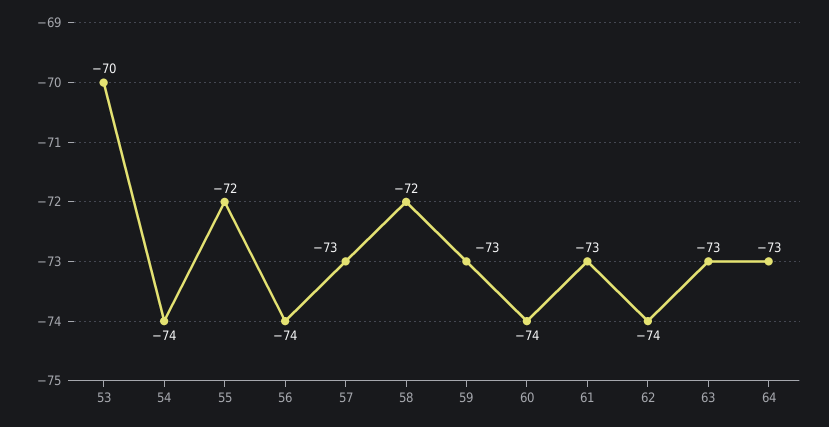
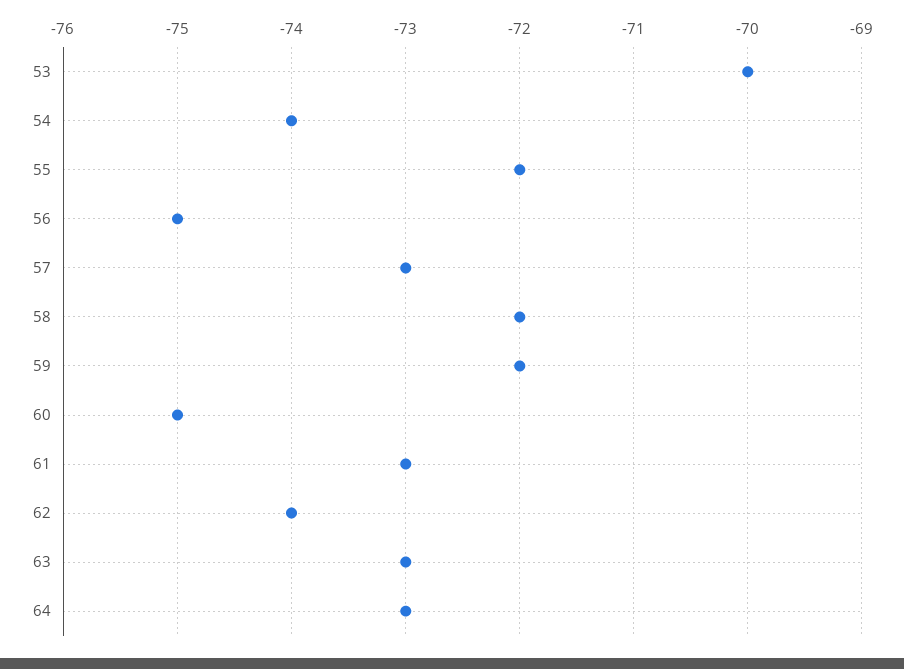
  {
    "53": -70,
    "54": -74,
    "55": -72,
-   "56": -74,
+   "56": -75,
    "57": -73,
    "58": -72,
-   "59": -73,
+   "59": -72,
-   "60": -74,
+   "60": -75,
    "61": -73,
    "62": -74,
    "63": -73,
    "64": -73
  }

